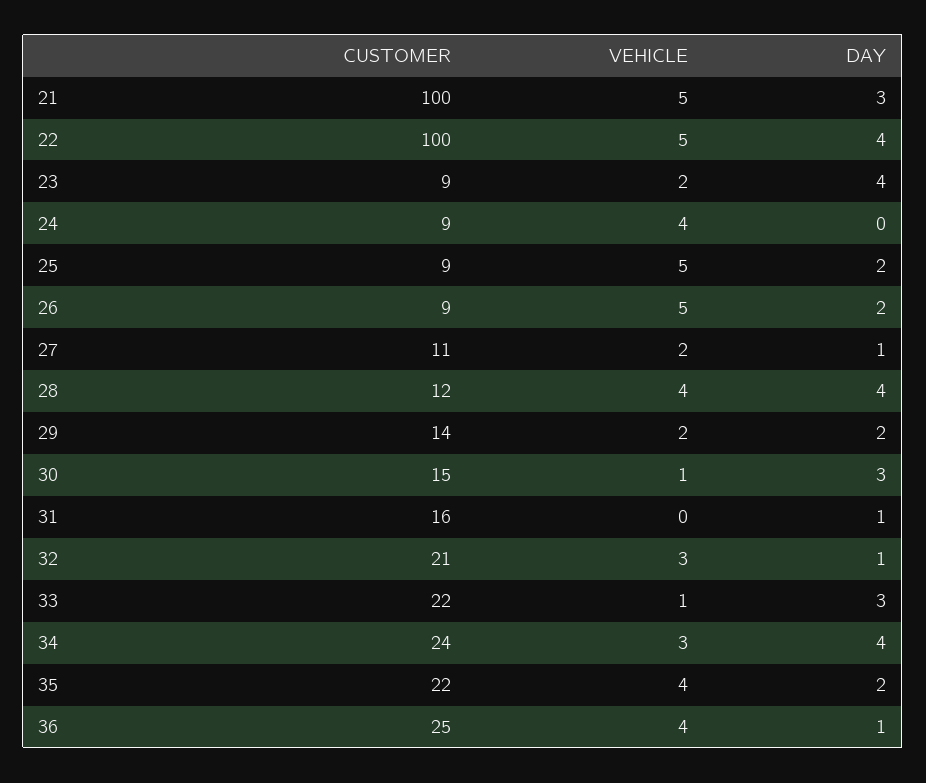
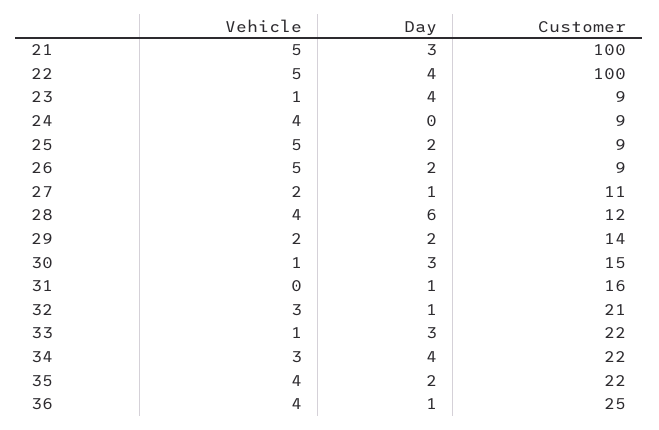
  {
    "CUSTOMER": {
      "21": 100,
      "22": 100,
      "23": 9,
      "24": 9,
      "25": 9,
      "26": 9,
      "27": 11,
      "28": 12,
      "29": 14,
      "30": 15,
      "31": 16,
      "32": 21,
      "33": 22,
-     "34": 24,
+     "34": 22,
      "35": 22,
      "36": 25
    },
    "VEHICLE": {
      "21": 5,
      "22": 5,
-     "23": 2,
+     "23": 1,
      "24": 4,
      "25": 5,
      "26": 5,
      "27": 2,
      "28": 4,
      "29": 2,
      "30": 1,
      "31": 0,
      "32": 3,
      "33": 1,
      "34": 3,
      "35": 4,
      "36": 4
    },
    "DAY": {
      "21": 3,
      "22": 4,
      "23": 4,
      "24": 0,
      "25": 2,
      "26": 2,
      "27": 1,
-     "28": 4,
+     "28": 6,
      "29": 2,
      "30": 3,
      "31": 1,
      "32": 1,
      "33": 3,
      "34": 4,
      "35": 2,
      "36": 1
    }
  }

